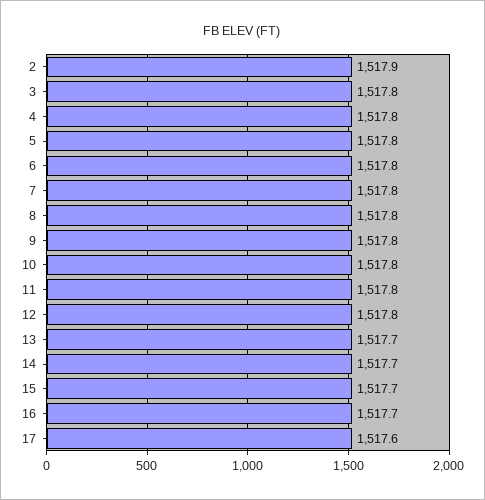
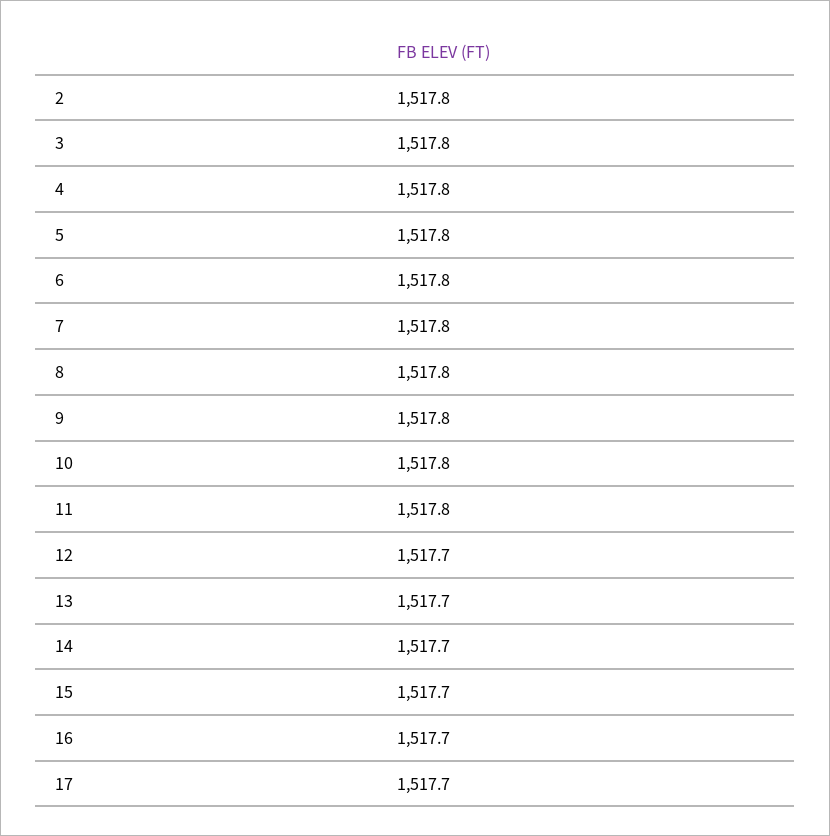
  {
-   "2": 1517.9,
+   "2": 1517.8,
    "3": 1517.8,
    "4": 1517.8,
    "5": 1517.8,
    "6": 1517.8,
    "7": 1517.8,
    "8": 1517.8,
    "9": 1517.8,
    "10": 1517.8,
    "11": 1517.8,
-   "12": 1517.8,
+   "12": 1517.7,
    "13": 1517.7,
    "14": 1517.7,
    "15": 1517.7,
    "16": 1517.7,
-   "17": 1517.6
+   "17": 1517.7
  }

